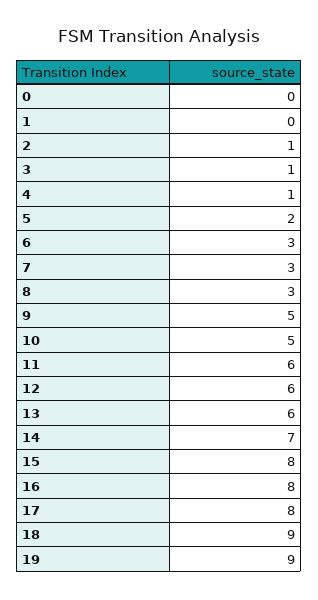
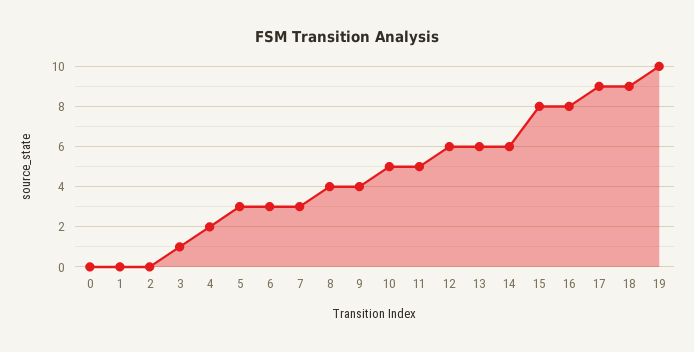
  {
    "0": 0,
    "1": 0,
-   "2": 1,
+   "2": 0,
    "3": 1,
-   "4": 1,
+   "4": 2,
-   "5": 2,
+   "5": 3,
    "6": 3,
    "7": 3,
-   "8": 3,
+   "8": 4,
-   "9": 5,
+   "9": 4,
    "10": 5,
-   "11": 6,
+   "11": 5,
    "12": 6,
    "13": 6,
-   "14": 7,
+   "14": 6,
    "15": 8,
    "16": 8,
-   "17": 8,
+   "17": 9,
    "18": 9,
-   "19": 9
+   "19": 10
  }

